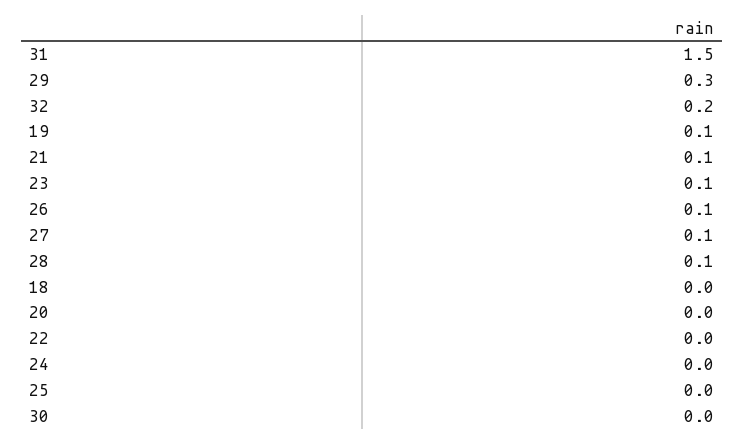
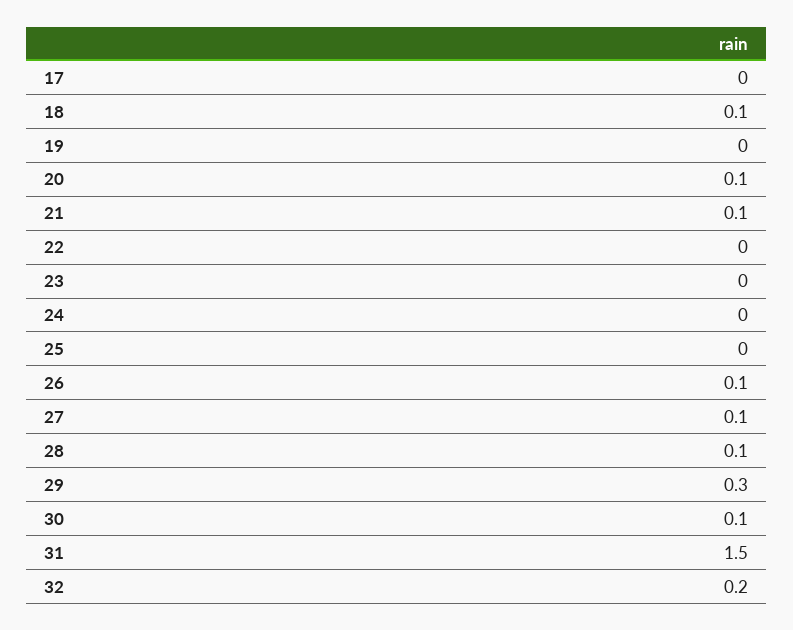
  {
    "31": 1.5,
    "29": 0.3,
    "32": 0.2,
-   "19": 0.1,
+   "19": 0,
    "21": 0.1,
-   "23": 0.1,
+   "23": 0,
    "26": 0.1,
    "27": 0.1,
    "28": 0.1,
-   "18": 0,
+   "18": 0.1,
-   "20": 0,
+   "20": 0.1,
    "22": 0,
    "24": 0,
    "25": 0,
-   "30": 0
+   "30": 0.1,
+   "17": 0
  }

